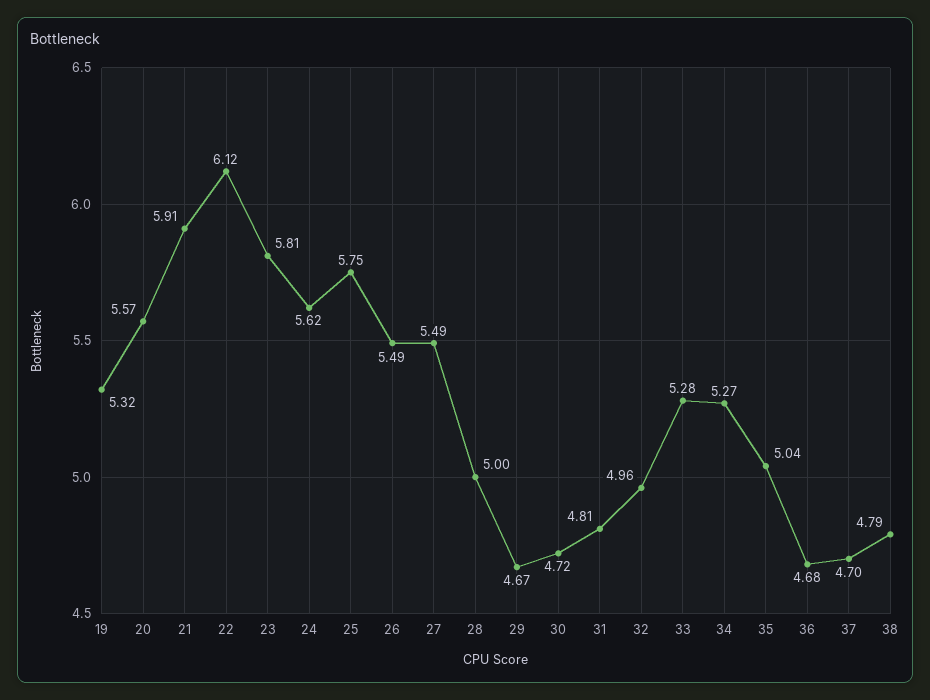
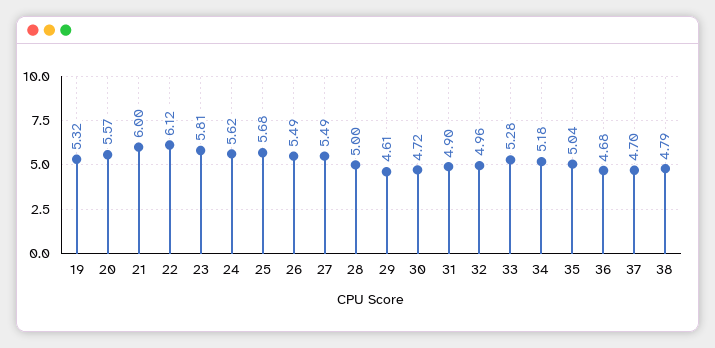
  {
    "19": 5.32,
    "20": 5.57,
-   "21": 5.91,
+   "21": 6,
    "22": 6.12,
    "23": 5.81,
    "24": 5.62,
-   "25": 5.75,
+   "25": 5.68,
    "26": 5.49,
    "27": 5.49,
    "28": 5,
-   "29": 4.67,
+   "29": 4.61,
    "30": 4.72,
-   "31": 4.81,
+   "31": 4.9,
    "32": 4.96,
    "33": 5.28,
-   "34": 5.27,
+   "34": 5.18,
    "35": 5.04,
    "36": 4.68,
    "37": 4.7,
    "38": 4.79
  }

